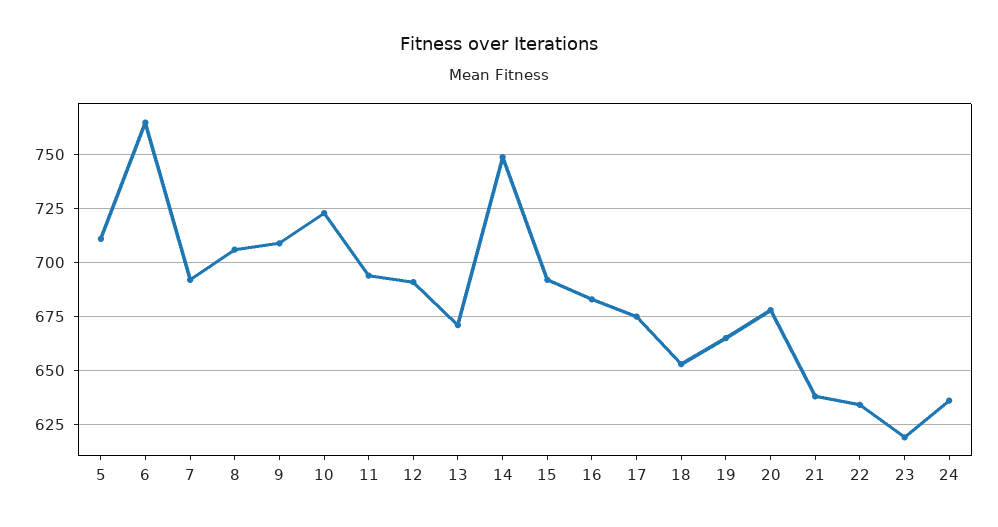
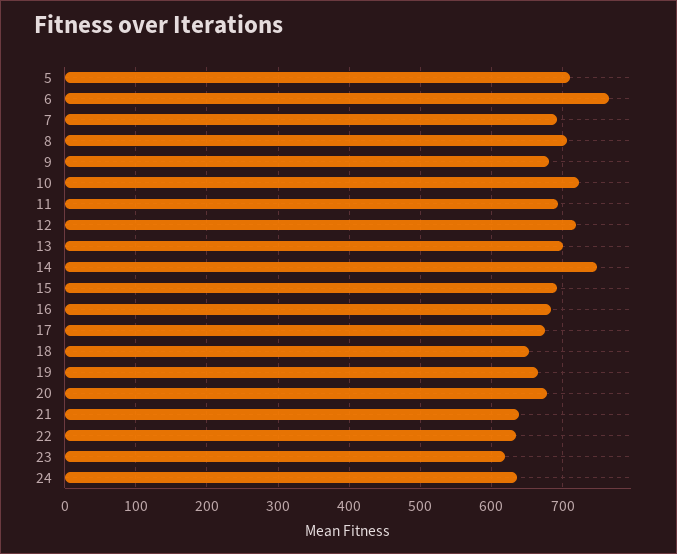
  {
    "5": 710,
    "6": 765,
    "7": 690,
    "8": 705,
-   "9": 710,
+   "9": 680,
    "10": 725,
    "11": 695,
-   "12": 690,
+   "12": 720,
-   "13": 670,
+   "13": 700,
    "14": 750,
    "15": 690,
    "16": 685,
    "17": 675,
    "18": 655,
    "19": 665,
    "20": 680,
    "21": 640,
    "22": 635,
    "23": 620,
    "24": 635
  }

